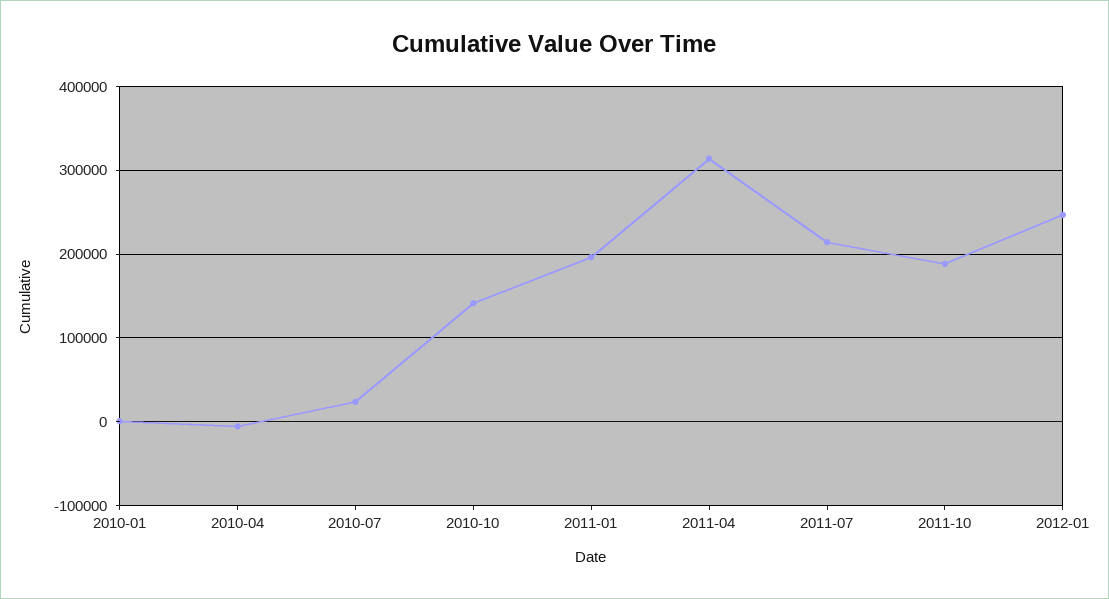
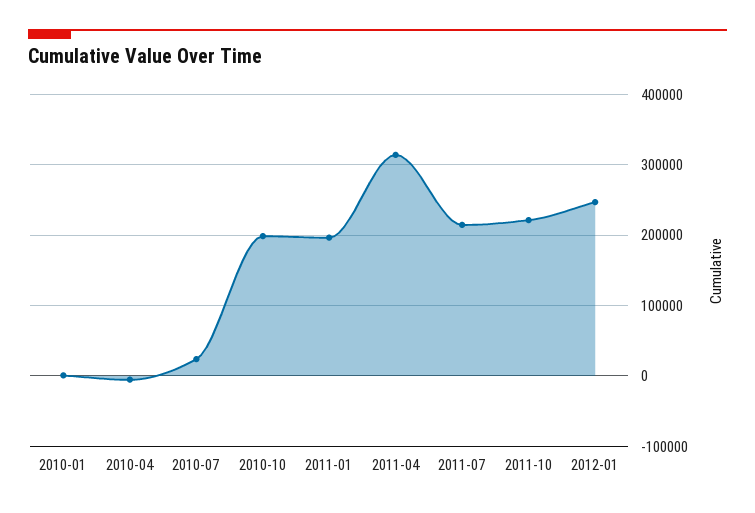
  {
    "2010-01": 0,
    "2010-04": -10000,
    "2010-07": 20000,
-   "2010-10": 140000,
+   "2010-10": 200000,
    "2011-01": 200000,
    "2011-04": 310000,
    "2011-07": 210000,
-   "2011-10": 190000,
+   "2011-10": 220000,
    "2012-01": 250000
  }

